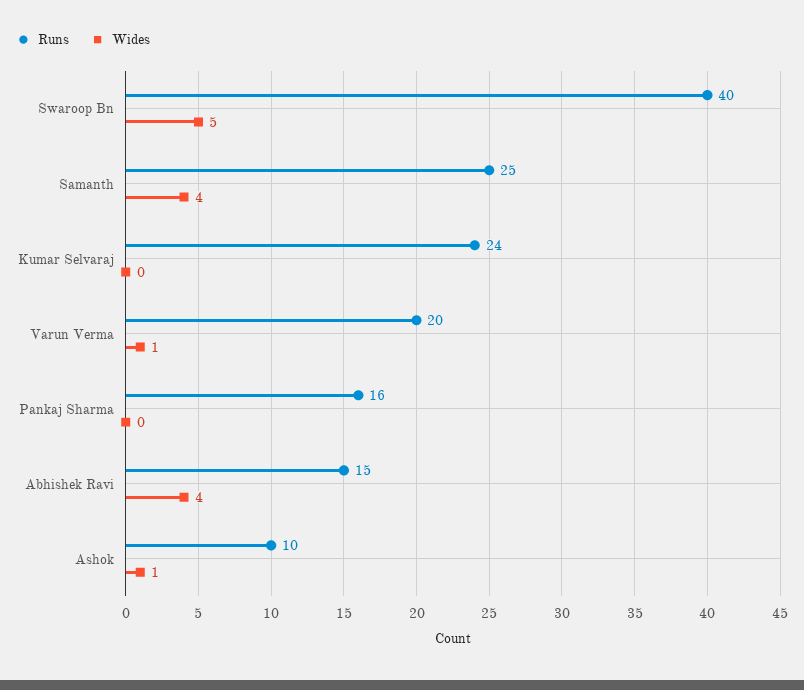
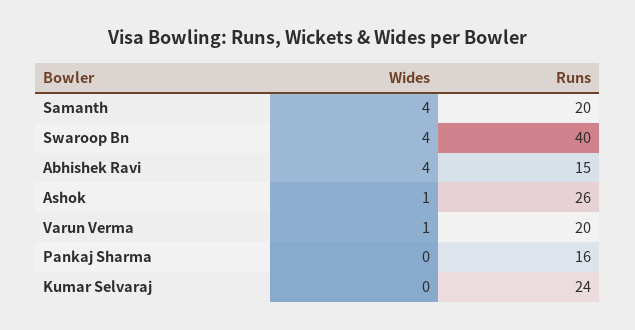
  {
    "Runs": {
      "Swaroop Bn": 40,
-     "Samanth": 25,
+     "Samanth": 20,
      "Kumar Selvaraj": 24,
      "Varun Verma": 20,
      "Pankaj Sharma": 16,
      "Abhishek Ravi": 15,
-     "Ashok": 10
+     "Ashok": 26
    },
    "Wides": {
-     "Swaroop Bn": 5,
+     "Swaroop Bn": 4,
      "Samanth": 4,
      "Kumar Selvaraj": 0,
      "Varun Verma": 1,
      "Pankaj Sharma": 0,
      "Abhishek Ravi": 4,
      "Ashok": 1
    }
  }

